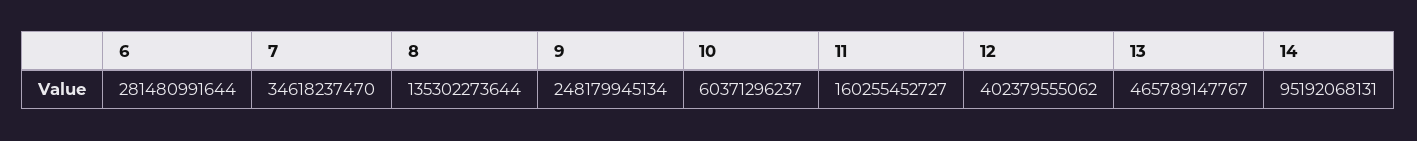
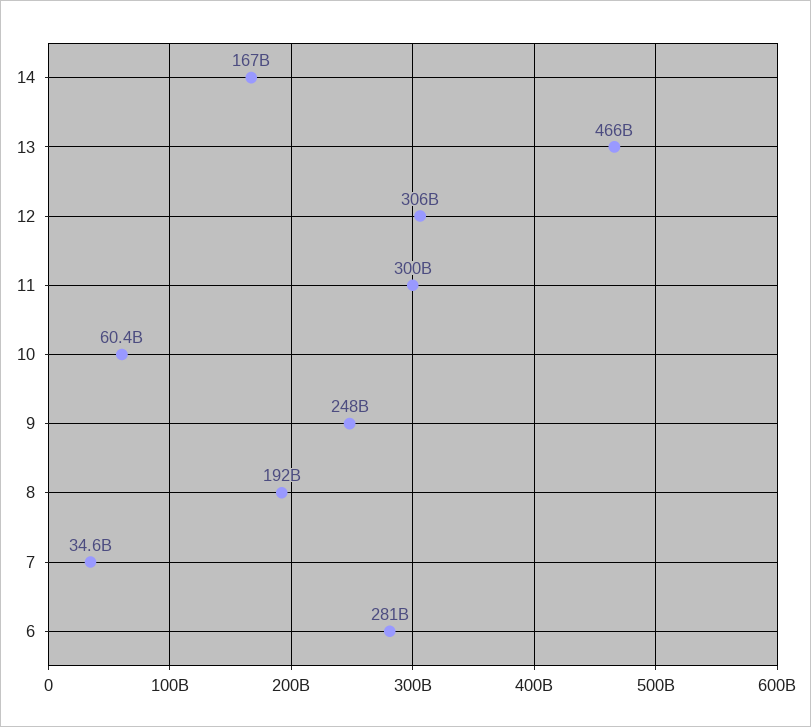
  {
    "6": 281480991644,
    "7": 34618237470,
-   "8": 135302273644,
+   "8": 192000000000,
    "9": 248179945134,
    "10": 60371296237,
-   "11": 160255452727,
+   "11": 300000000000,
-   "12": 402379555062,
+   "12": 306000000000,
    "13": 465789147767,
-   "14": 95192068131
+   "14": 167000000000
  }

